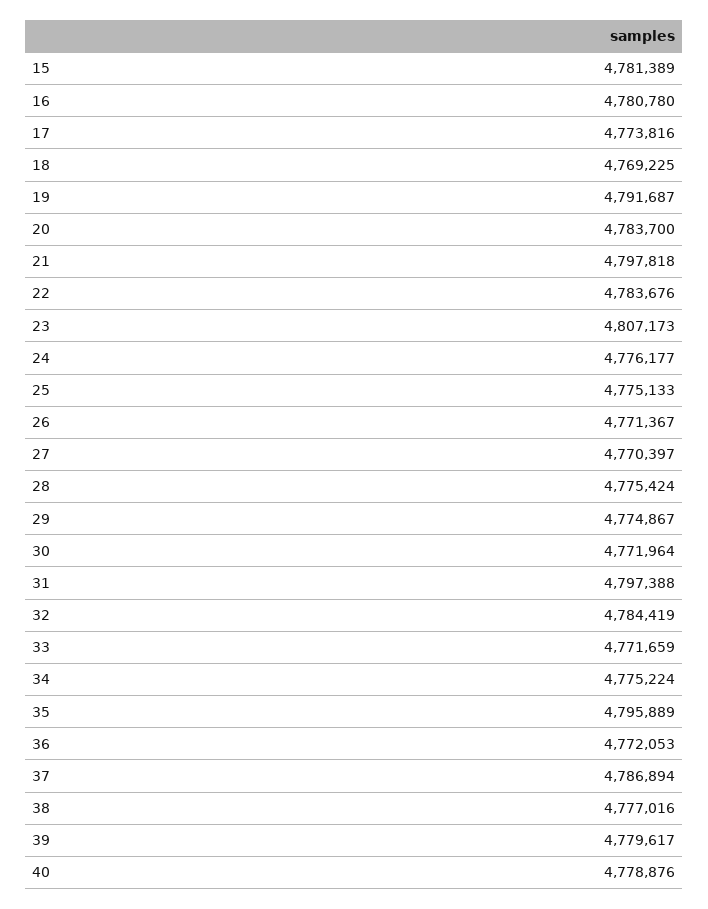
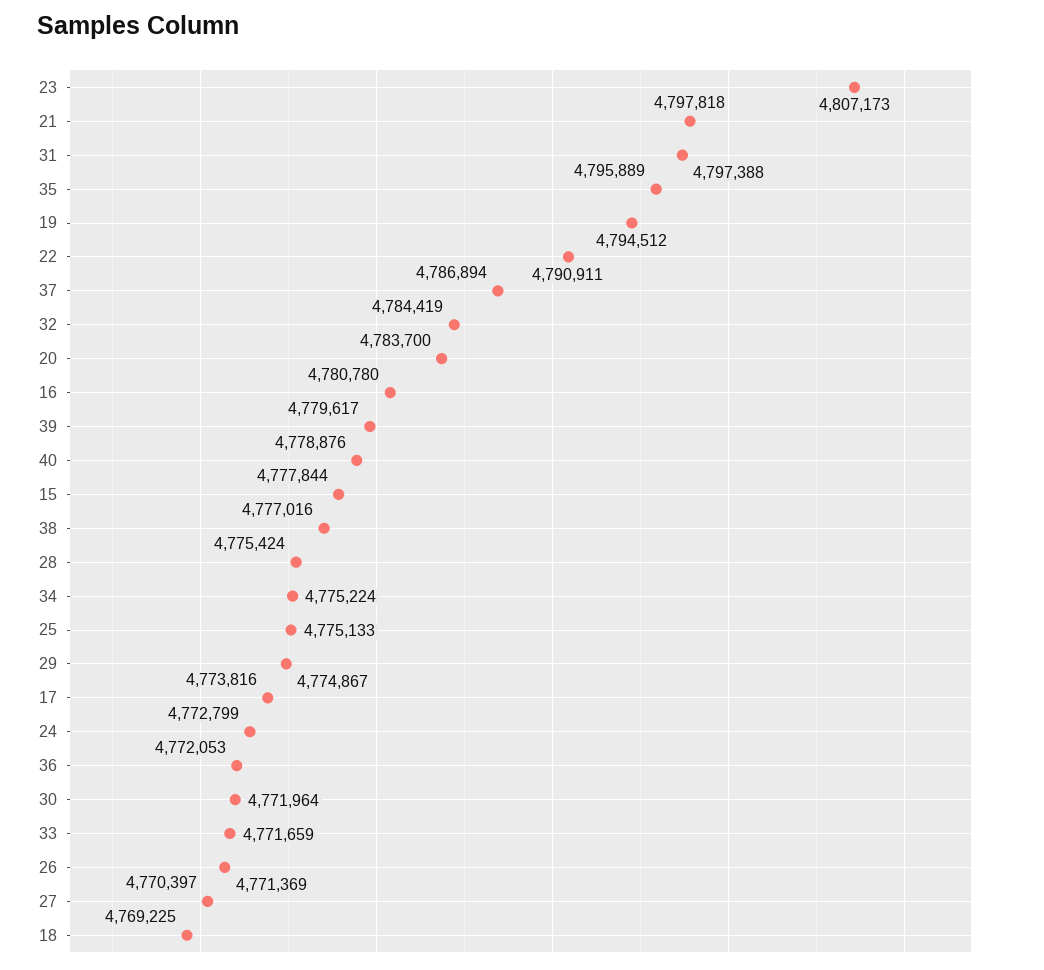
  {
-   "15": 4781389,
+   "15": 4777844,
    "16": 4780780,
    "17": 4773816,
    "18": 4769225,
-   "19": 4791687,
+   "19": 4794512,
    "20": 4783700,
    "21": 4797818,
-   "22": 4783676,
+   "22": 4790911,
    "23": 4807173,
-   "24": 4776177,
+   "24": 4772799,
    "25": 4775133,
-   "26": 4771367,
+   "26": 4771369,
    "27": 4770397,
    "28": 4775424,
    "29": 4774867,
    "30": 4771964,
    "31": 4797388,
    "32": 4784419,
    "33": 4771659,
    "34": 4775224,
    "35": 4795889,
    "36": 4772053,
    "37": 4786894,
    "38": 4777016,
    "39": 4779617,
    "40": 4778876
  }

